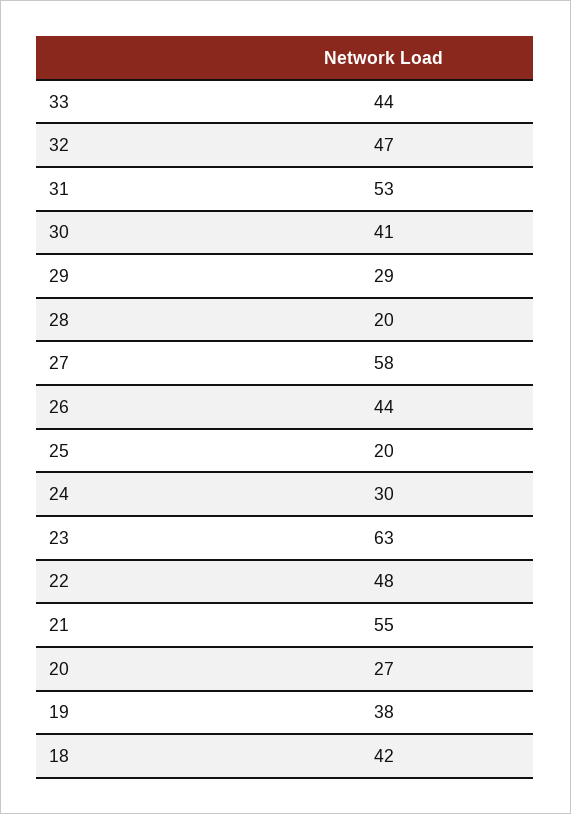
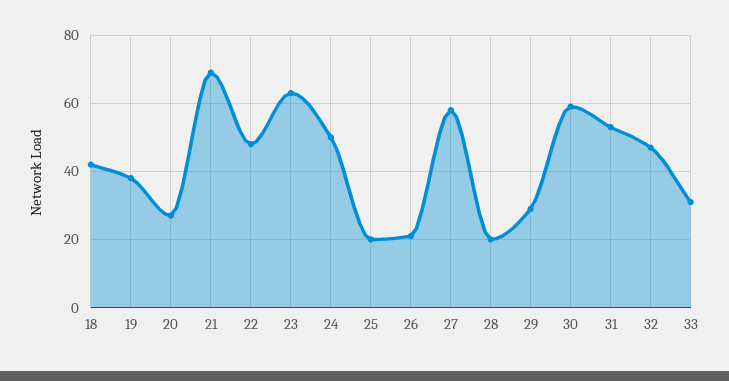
  {
-   "33": 44,
+   "33": 30,
    "32": 47,
    "31": 53,
-   "30": 41,
+   "30": 60,
    "29": 29,
    "28": 20,
    "27": 58,
-   "26": 44,
+   "26": 20,
    "25": 20,
-   "24": 30,
+   "24": 50,
    "23": 63,
    "22": 48,
-   "21": 55,
+   "21": 70,
    "20": 27,
    "19": 38,
    "18": 42
  }

